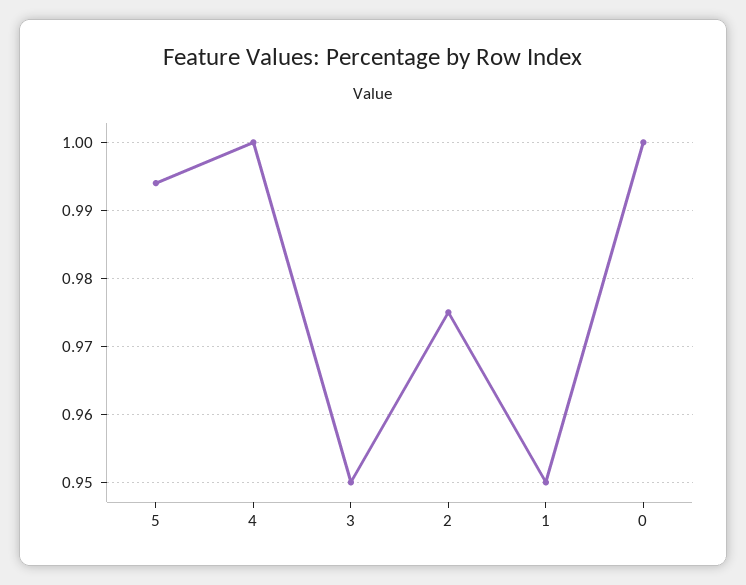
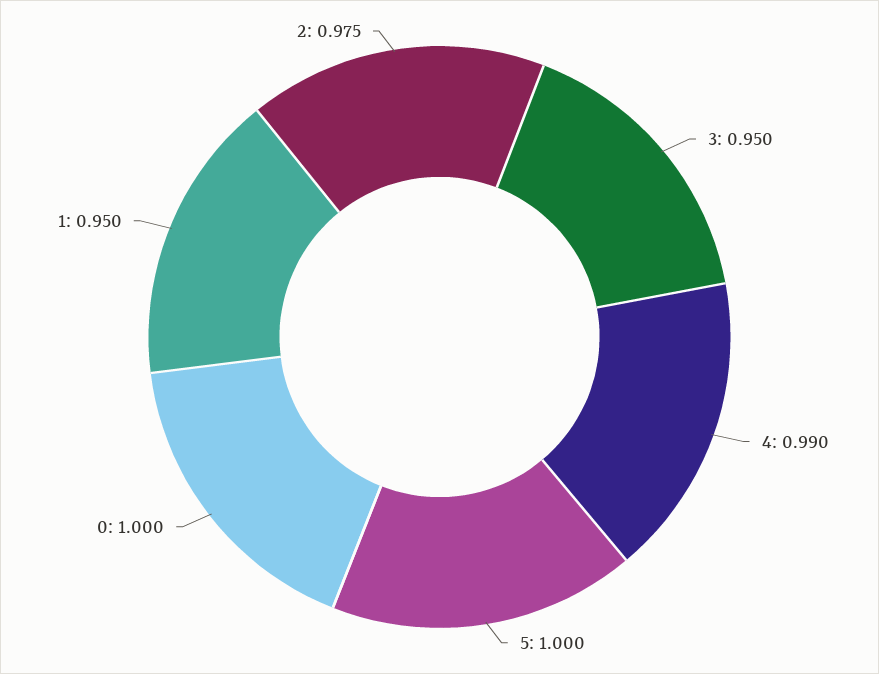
  {
-   "5": 0.994,
+   "5": 1,
-   "4": 1,
+   "4": 0.99,
    "3": 0.95,
    "2": 0.975,
    "1": 0.95,
    "0": 1
  }

